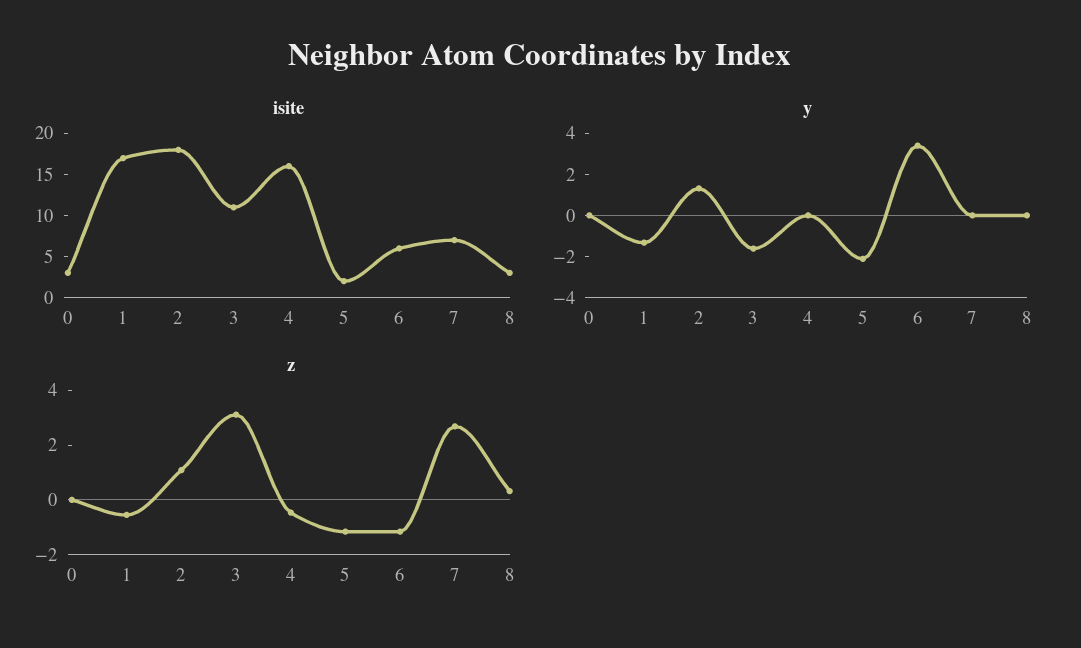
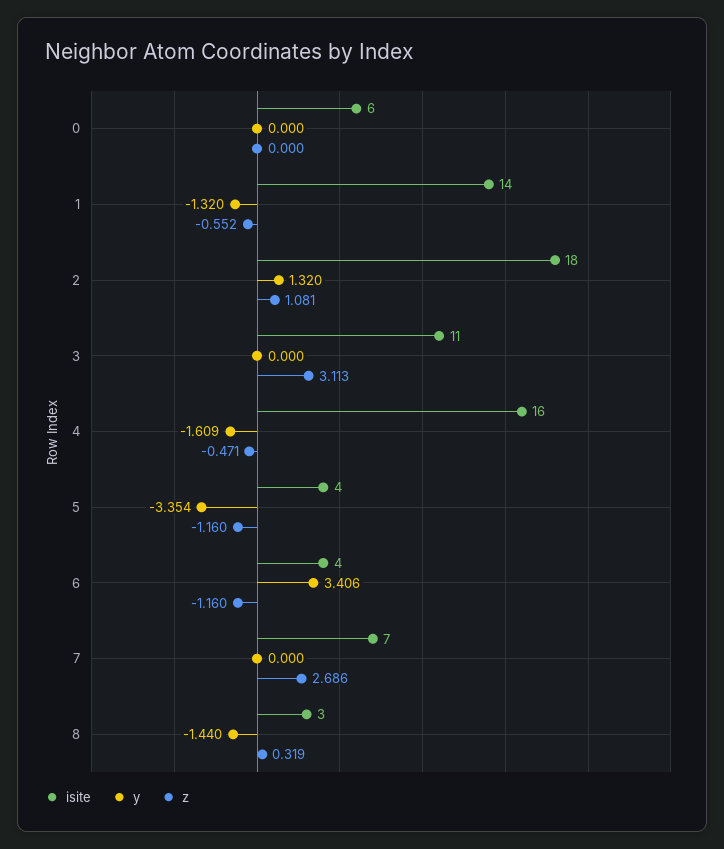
  {
    "isite": {
-     "0": 3,
+     "0": 6,
-     "1": 17,
+     "1": 14,
      "2": 18,
      "3": 11,
      "4": 16,
-     "5": 2,
+     "5": 4,
-     "6": 6,
+     "6": 4,
      "7": 7,
      "8": 3
    },
    "y": {
      "0": 0,
      "1": -1.32,
      "2": 1.32,
-     "3": -1.5,
+     "3": 0,
-     "4": 0,
+     "4": -1.609,
-     "5": -2,
+     "5": -3.354,
      "6": 3.406,
      "7": 0,
-     "8": 0
+     "8": -1.44
    },
    "z": {
      "0": 0,
      "1": -0.552,
      "2": 1.081,
      "3": 3.113,
      "4": -0.471,
      "5": -1.16,
      "6": -1.16,
      "7": 2.686,
      "8": 0.319
    }
  }

